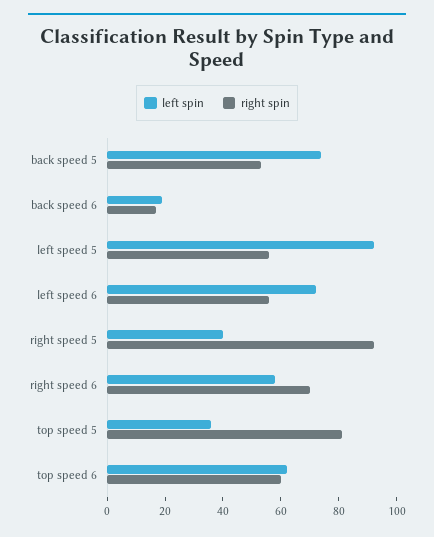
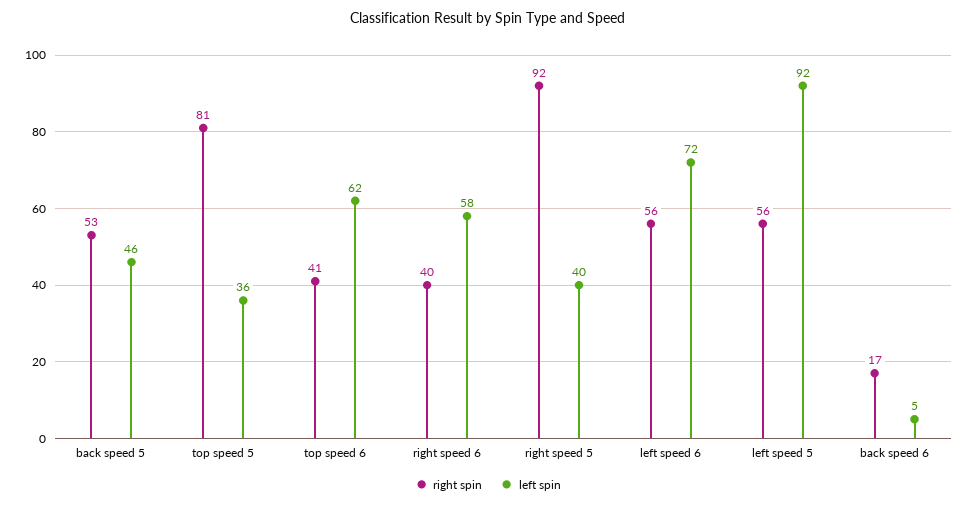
  {
    "left spin": {
-     "back speed 5": 75,
+     "back speed 5": 46,
-     "back speed 6": 20,
+     "back speed 6": 5,
      "left speed 5": 92,
      "left speed 6": 72,
      "right speed 5": 40,
      "right speed 6": 58,
      "top speed 5": 36,
      "top speed 6": 62
    },
    "right spin": {
      "back speed 5": 53,
      "back speed 6": 17,
      "left speed 5": 56,
      "left speed 6": 56,
      "right speed 5": 92,
-     "right speed 6": 70,
+     "right speed 6": 40,
      "top speed 5": 81,
-     "top speed 6": 60
+     "top speed 6": 41
    }
  }

